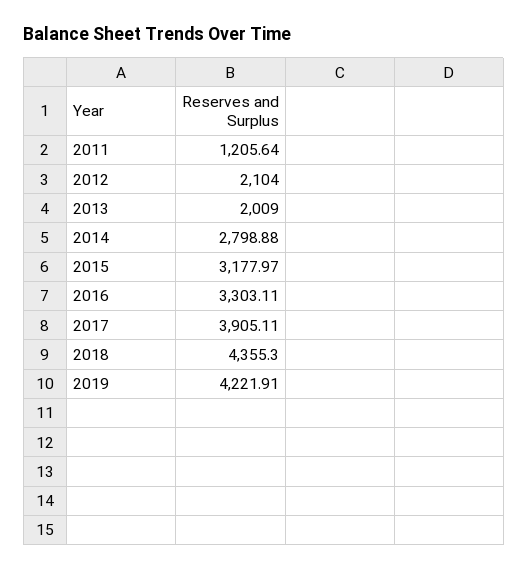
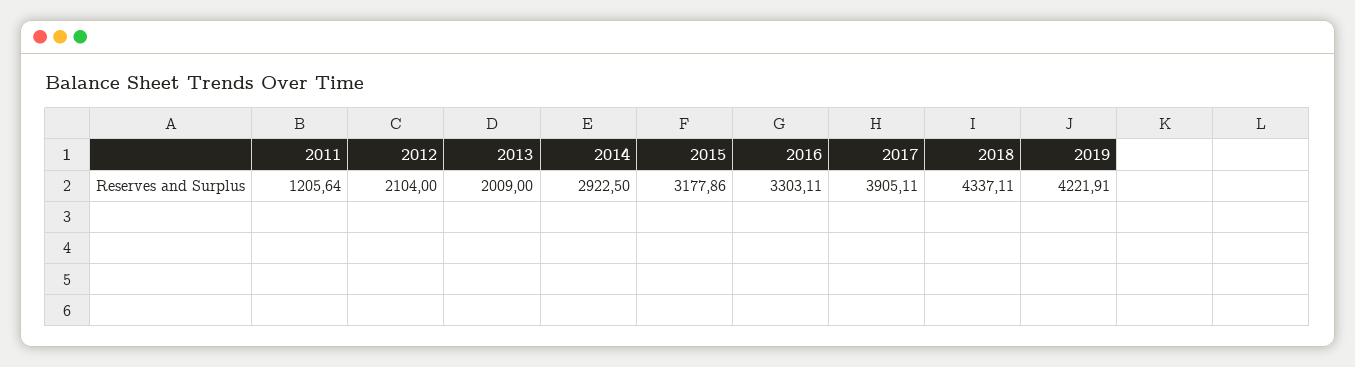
  {
    "2011": 1205.64,
    "2012": 2104,
    "2013": 2009,
-   "2014": 2798.88,
+   "2014": 2922.5,
-   "2015": 3177.97,
+   "2015": 3177.86,
    "2016": 3303.11,
    "2017": 3905.11,
-   "2018": 4355.3,
+   "2018": 4337.11,
    "2019": 4221.91
  }

